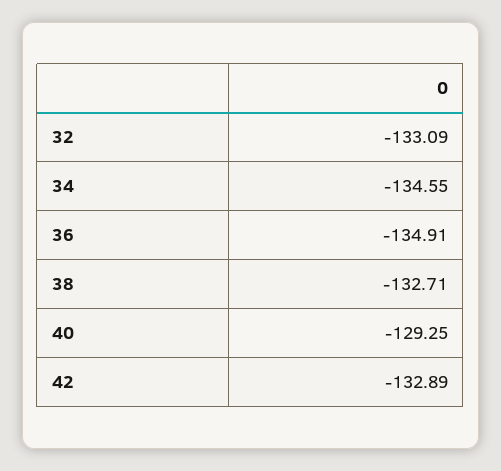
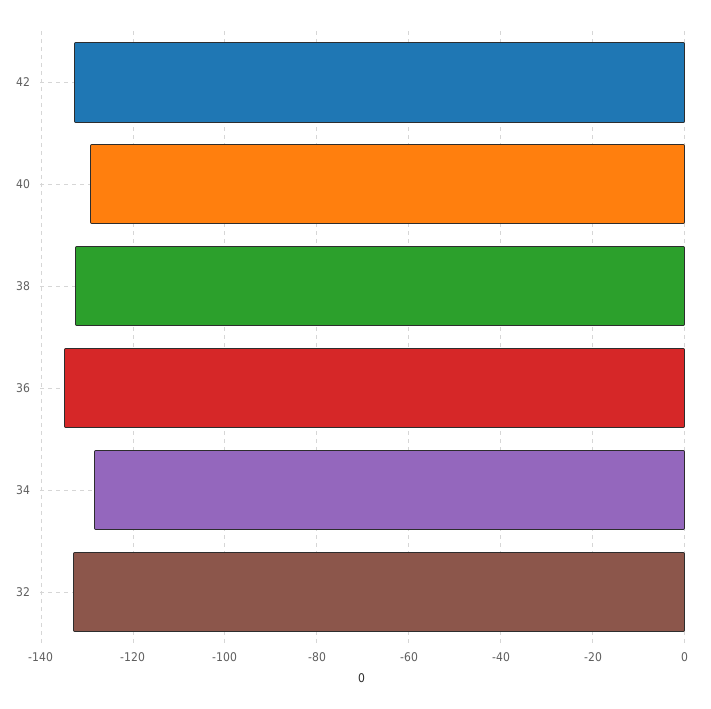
  {
    "32": -133.09,
-   "34": -134.55,
+   "34": -128,
    "36": -134.91,
    "38": -132.71,
    "40": -129.25,
    "42": -132.89
  }

